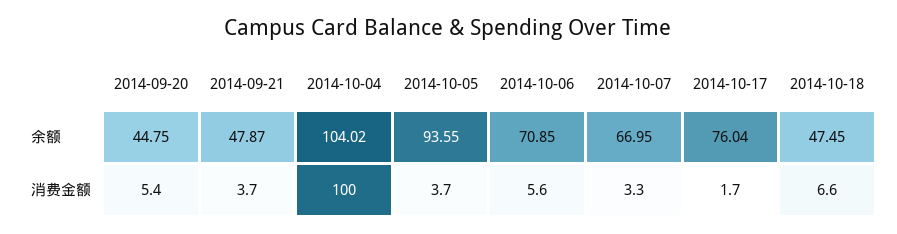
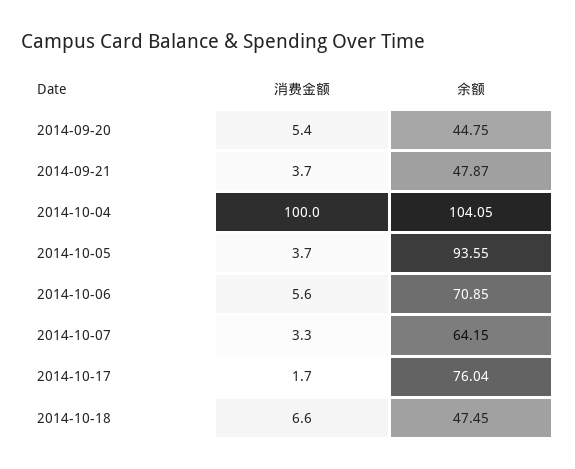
  {
    "2014-09-20": {
      "余额": 44.75,
      "消费金额": 5.4
    },
    "2014-09-21": {
      "余额": 47.87,
      "消费金额": 3.7
    },
    "2014-10-04": {
-     "余额": 104.02,
+     "余额": 104.05,
      "消费金额": 100
    },
    "2014-10-05": {
      "余额": 93.55,
      "消费金额": 3.7
    },
    "2014-10-06": {
      "余额": 70.85,
      "消费金额": 5.6
    },
    "2014-10-07": {
-     "余额": 66.95,
+     "余额": 64.15,
      "消费金额": 3.3
    },
    "2014-10-17": {
      "余额": 76.04,
      "消费金额": 1.7
    },
    "2014-10-18": {
      "余额": 47.45,
      "消费金额": 6.6
    }
  }

